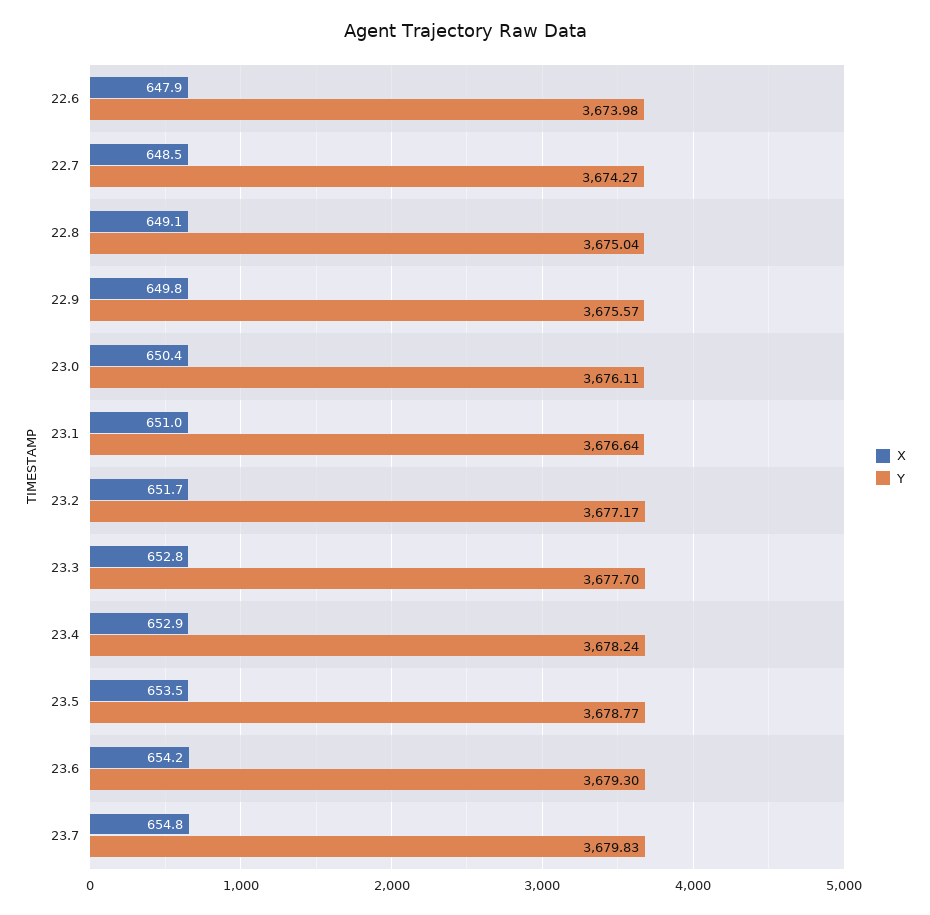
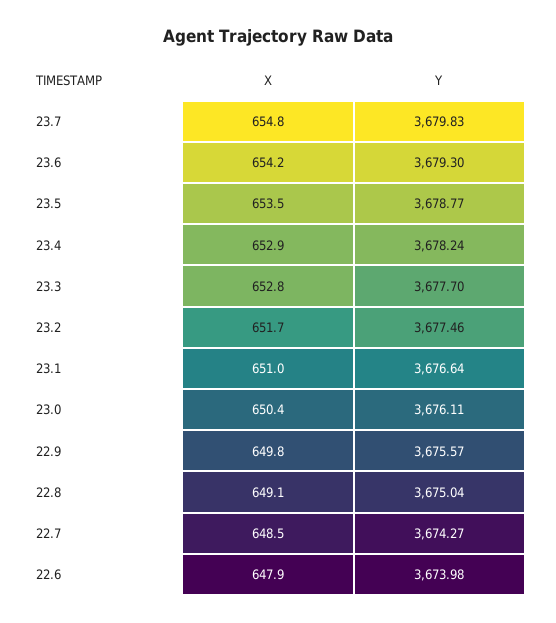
  {
    "X": {
      "22.6": 647.9,
      "22.7": 648.5,
      "22.8": 649.1,
      "22.9": 649.8,
      "23.0": 650.4,
      "23.1": 651,
      "23.2": 651.7,
      "23.3": 652.8,
      "23.4": 652.9,
      "23.5": 653.5,
      "23.6": 654.2,
      "23.7": 654.8
    },
    "Y": {
      "22.6": 3673.98,
      "22.7": 3674.27,
      "22.8": 3675.04,
      "22.9": 3675.57,
      "23.0": 3676.11,
      "23.1": 3676.64,
-     "23.2": 3677.17,
+     "23.2": 3677.46,
      "23.3": 3677.7,
      "23.4": 3678.24,
      "23.5": 3678.77,
      "23.6": 3679.3,
      "23.7": 3679.83
    }
  }

